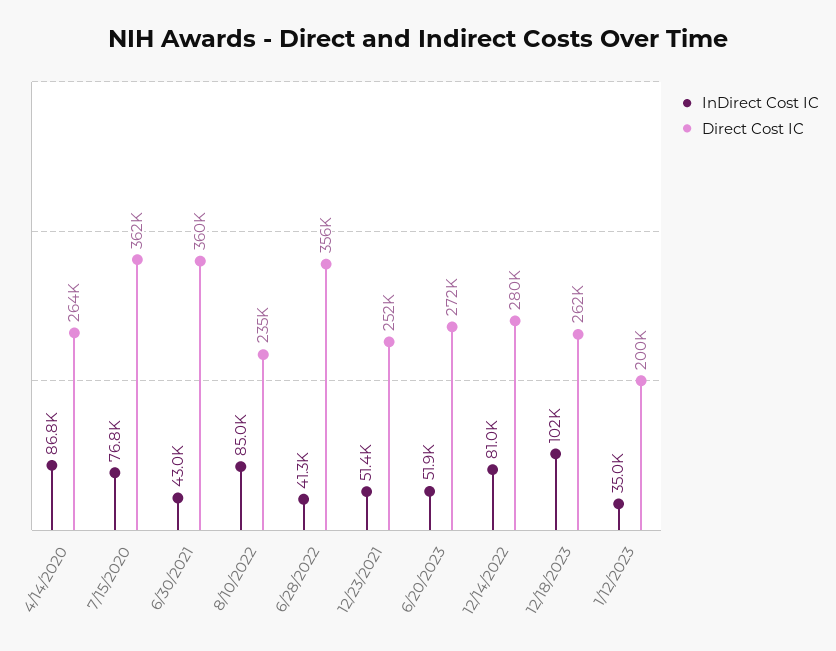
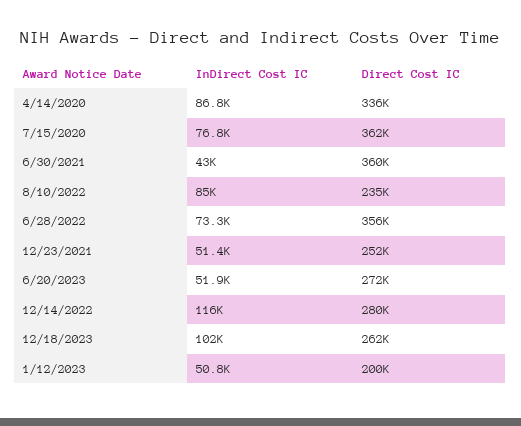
  {
    "InDirect Cost IC": {
      "4/14/2020": 86800,
      "7/15/2020": 76800,
      "6/30/2021": 43000,
      "8/10/2022": 85000,
-     "6/28/2022": 41300,
+     "6/28/2022": 73300,
      "12/23/2021": 51400,
      "6/20/2023": 51900,
-     "12/14/2022": 81000,
+     "12/14/2022": 116000,
      "12/18/2023": 102000,
-     "1/12/2023": 35000
+     "1/12/2023": 50800
    },
    "Direct Cost IC": {
-     "4/14/2020": 264000,
+     "4/14/2020": 336000,
      "7/15/2020": 362000,
      "6/30/2021": 360000,
      "8/10/2022": 235000,
      "6/28/2022": 356000,
      "12/23/2021": 252000,
      "6/20/2023": 272000,
      "12/14/2022": 280000,
      "12/18/2023": 262000,
      "1/12/2023": 200000
    }
  }

